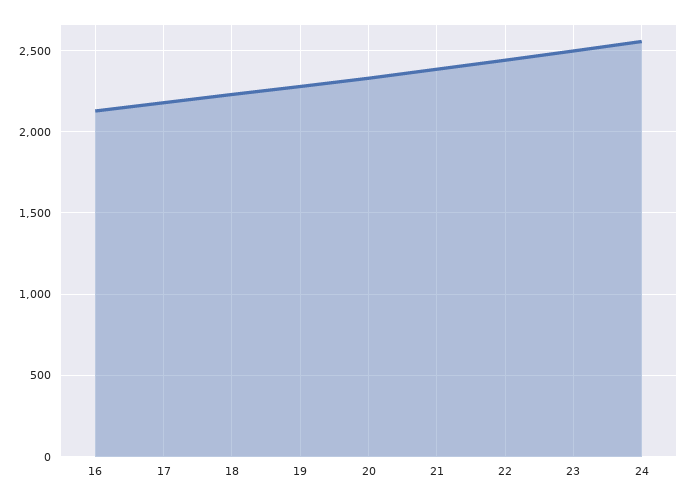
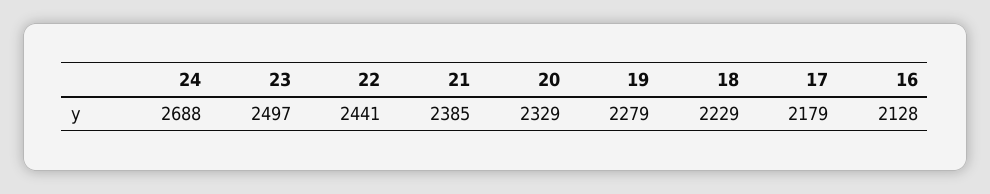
  {
    "16": 2128,
    "17": 2179,
    "18": 2229,
    "19": 2279,
    "20": 2329,
    "21": 2385,
    "22": 2441,
    "23": 2497,
-   "24": 2550
+   "24": 2688
  }

